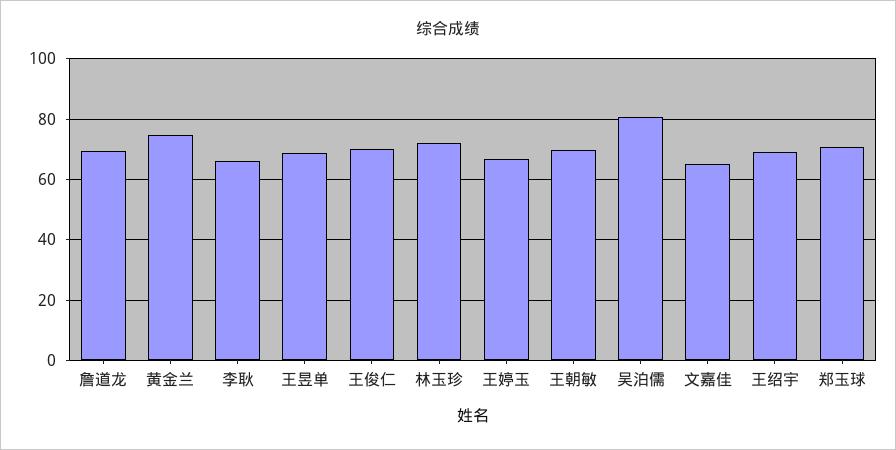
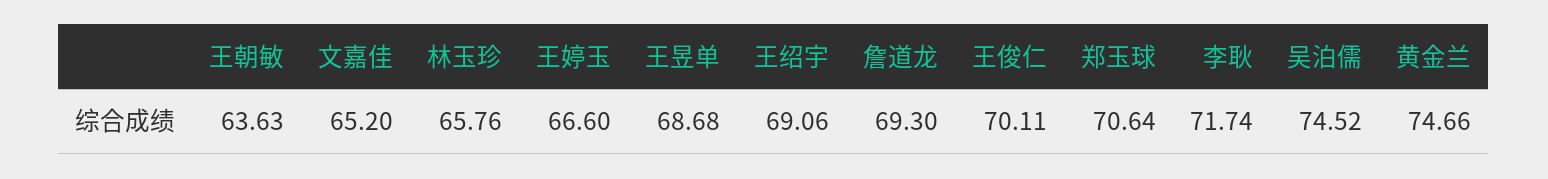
  {
    "詹道龙": 69.3,
    "黄金兰": 74.66,
-   "李耿": 66,
+   "李耿": 71.74,
    "王昱单": 68.68,
    "王俊仁": 70.11,
-   "林玉珍": 72,
+   "林玉珍": 65.76,
    "王婷玉": 66.6,
-   "王朝敏": 70,
+   "王朝敏": 63.63,
-   "吴泊儒": 80,
+   "吴泊儒": 74.52,
    "文嘉佳": 65.2,
    "王绍宇": 69.06,
    "郑玉球": 70.64
  }

